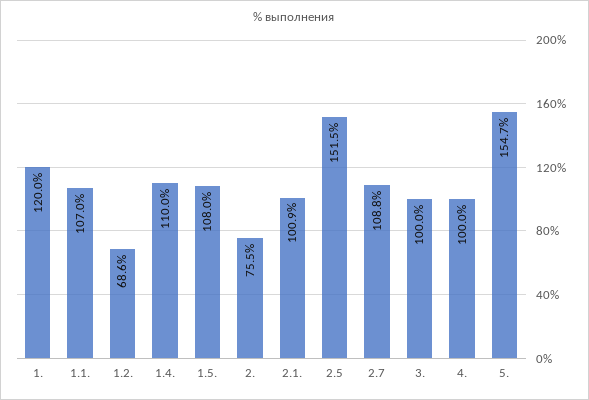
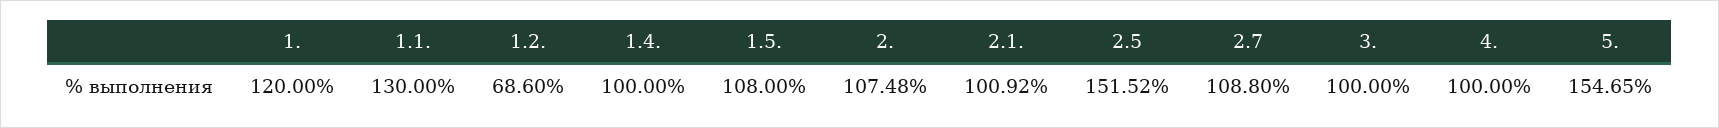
  {
    "1.": 120,
-   "1.1.": 107,
+   "1.1.": 130,
    "1.2.": 68.6,
-   "1.4.": 110,
+   "1.4.": 100,
    "1.5.": 108,
-   "2.": 75.5,
+   "2.": 107.48,
    "2.1.": 100.92,
    "2.5": 151.52,
    "2.7": 108.8,
    "3.": 100,
    "4.": 100,
    "5.": 154.65
  }

